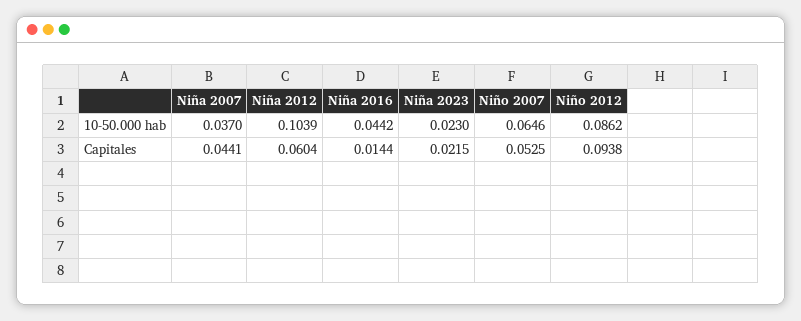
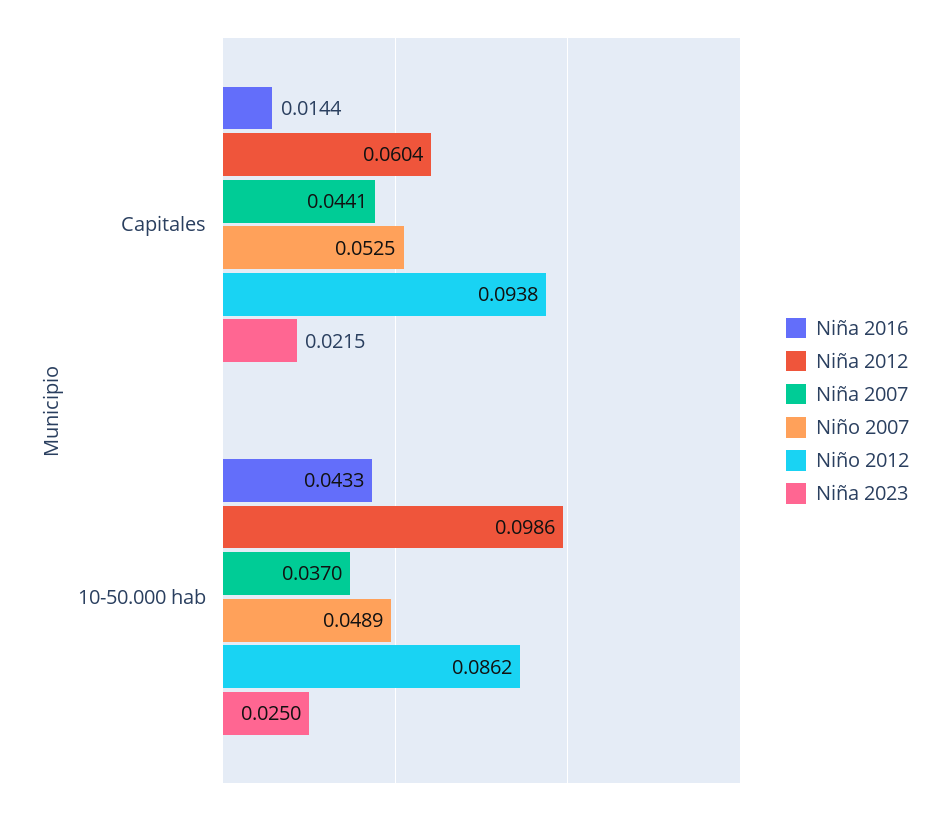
  {
    "Niña 2007": {
      "10-50.000 hab": 0.037,
      "Capitales": 0.0441
    },
    "Niña 2012": {
-     "10-50.000 hab": 0.1039,
+     "10-50.000 hab": 0.0986,
      "Capitales": 0.0604
    },
    "Niña 2016": {
-     "10-50.000 hab": 0.0442,
+     "10-50.000 hab": 0.0433,
      "Capitales": 0.0144
    },
    "Niña 2023": {
-     "10-50.000 hab": 0.023,
+     "10-50.000 hab": 0.025,
      "Capitales": 0.0215
    },
    "Niño 2007": {
-     "10-50.000 hab": 0.0646,
+     "10-50.000 hab": 0.0489,
      "Capitales": 0.0525
    },
    "Niño 2012": {
      "10-50.000 hab": 0.0862,
      "Capitales": 0.0938
    }
  }

